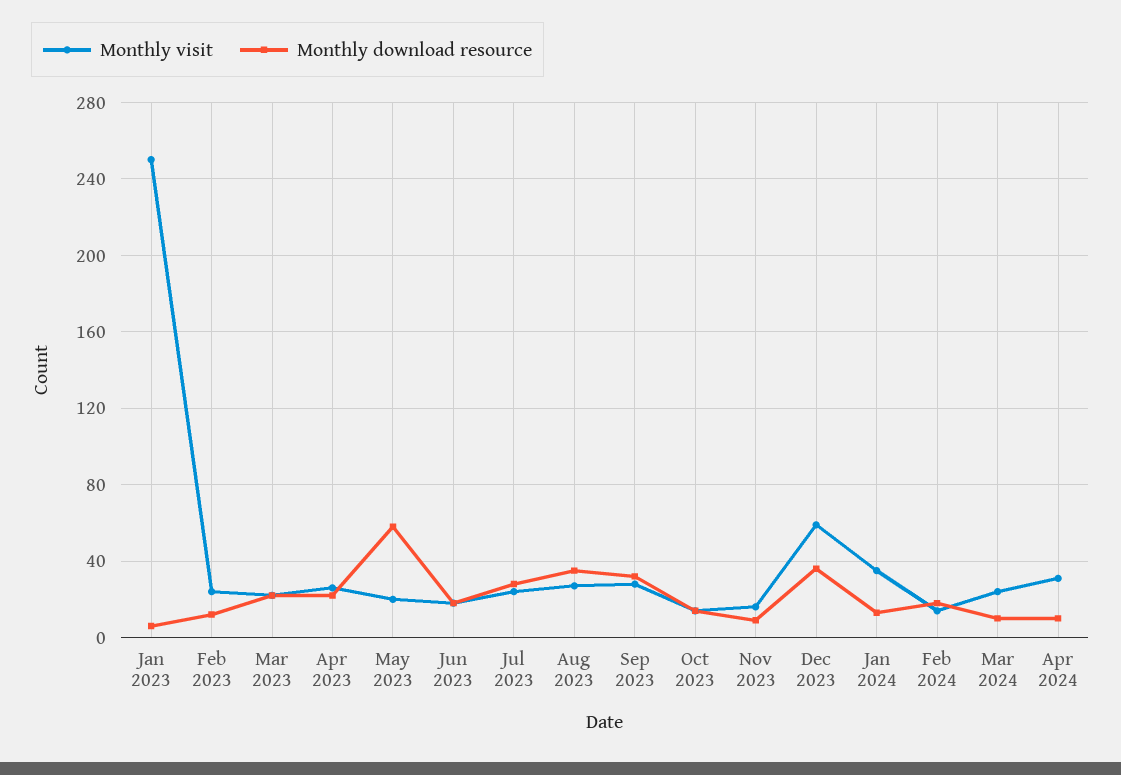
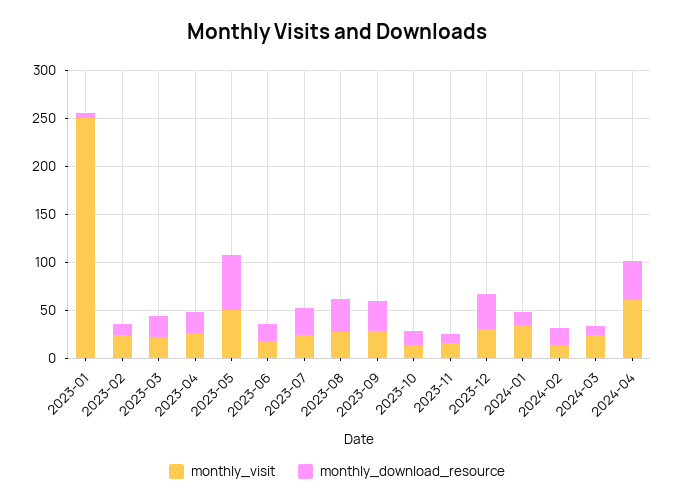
  {
    "Monthly visit": {
      "Jan 2023": 250,
      "Feb 2023": 25,
      "Mar 2023": 20,
      "Apr 2023": 25,
-     "May 2023": 20,
+     "May 2023": 50,
      "Jun 2023": 20,
      "Jul 2023": 25,
      "Aug 2023": 25,
      "Sep 2023": 30,
      "Oct 2023": 15,
      "Nov 2023": 15,
-     "Dec 2023": 60,
+     "Dec 2023": 30,
      "Jan 2024": 35,
      "Feb 2024": 15,
      "Mar 2024": 25,
-     "Apr 2024": 30
+     "Apr 2024": 60
    },
    "Monthly download resource": {
      "Jan 2023": 5,
      "Feb 2023": 10,
      "Mar 2023": 20,
      "Apr 2023": 20,
      "May 2023": 60,
      "Jun 2023": 20,
      "Jul 2023": 30,
      "Aug 2023": 35,
      "Sep 2023": 30,
      "Oct 2023": 15,
      "Nov 2023": 10,
      "Dec 2023": 35,
      "Jan 2024": 15,
      "Feb 2024": 20,
      "Mar 2024": 10,
-     "Apr 2024": 10
+     "Apr 2024": 40
    }
  }

